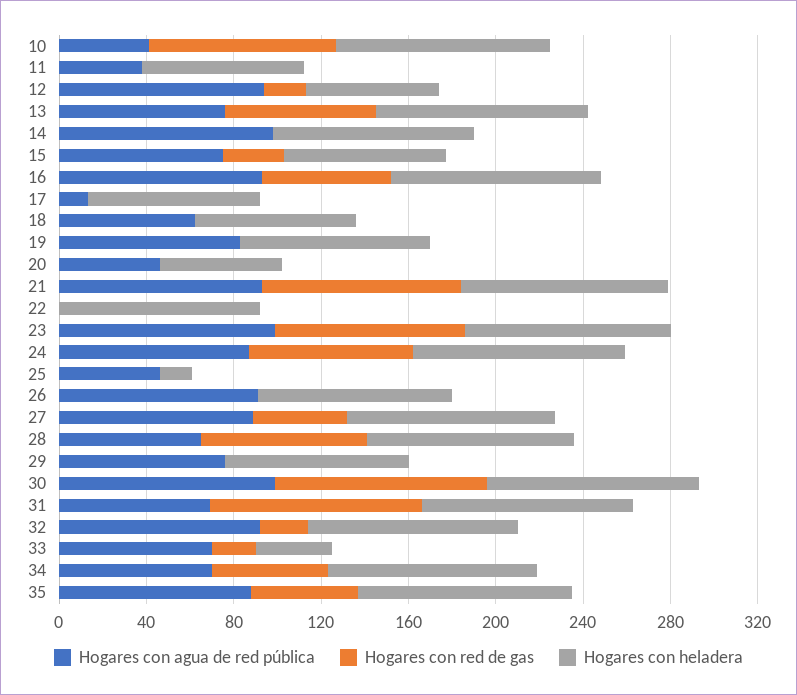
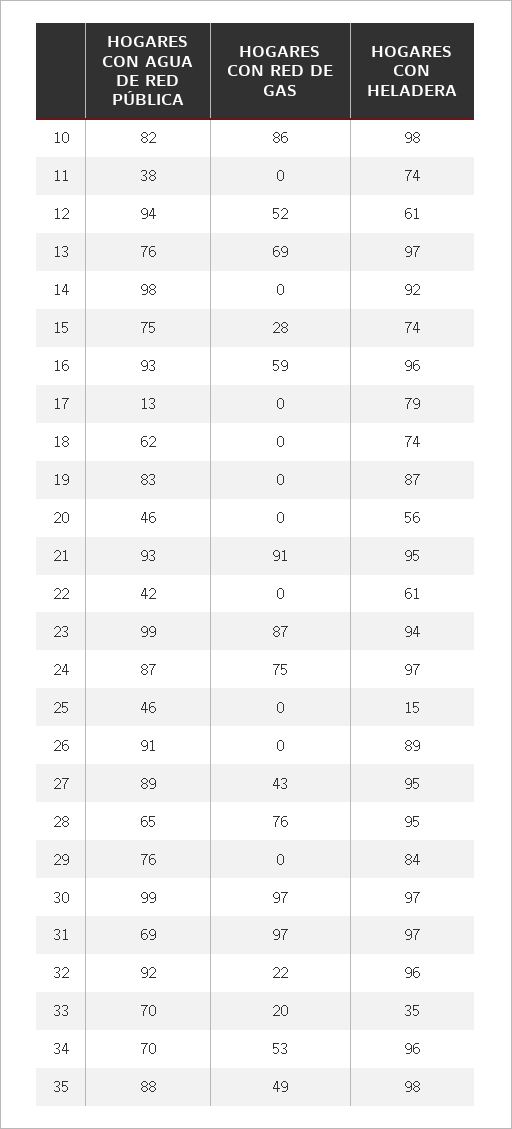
  {
    "Hogares con agua de red pública": {
-     "10": 40,
+     "10": 82,
      "11": 38,
      "12": 94,
      "13": 76,
      "14": 98,
      "15": 75,
      "16": 93,
      "17": 13,
      "18": 62,
      "19": 83,
      "20": 46,
      "21": 93,
-     "22": 0,
+     "22": 42,
      "23": 99,
      "24": 87,
      "25": 46,
      "26": 91,
      "27": 89,
      "28": 65,
      "29": 76,
      "30": 99,
      "31": 69,
      "32": 92,
      "33": 70,
      "34": 70,
      "35": 88
    },
    "Hogares con red de gas": {
      "10": 86,
      "11": 0,
-     "12": 20,
+     "12": 52,
      "13": 69,
      "14": 0,
      "15": 28,
      "16": 59,
      "17": 0,
      "18": 0,
      "19": 0,
      "20": 0,
      "21": 91,
      "22": 0,
      "23": 87,
      "24": 75,
      "25": 0,
      "26": 0,
      "27": 43,
      "28": 76,
      "29": 0,
      "30": 97,
      "31": 97,
      "32": 22,
      "33": 20,
      "34": 53,
      "35": 49
    },
    "Hogares con heladera": {
      "10": 98,
      "11": 74,
      "12": 61,
      "13": 97,
      "14": 92,
      "15": 74,
      "16": 96,
      "17": 79,
      "18": 74,
      "19": 87,
      "20": 56,
      "21": 95,
-     "22": 90,
+     "22": 61,
      "23": 94,
      "24": 97,
      "25": 15,
      "26": 89,
      "27": 95,
      "28": 95,
      "29": 84,
      "30": 97,
      "31": 97,
      "32": 96,
      "33": 35,
      "34": 96,
      "35": 98
    }
  }

